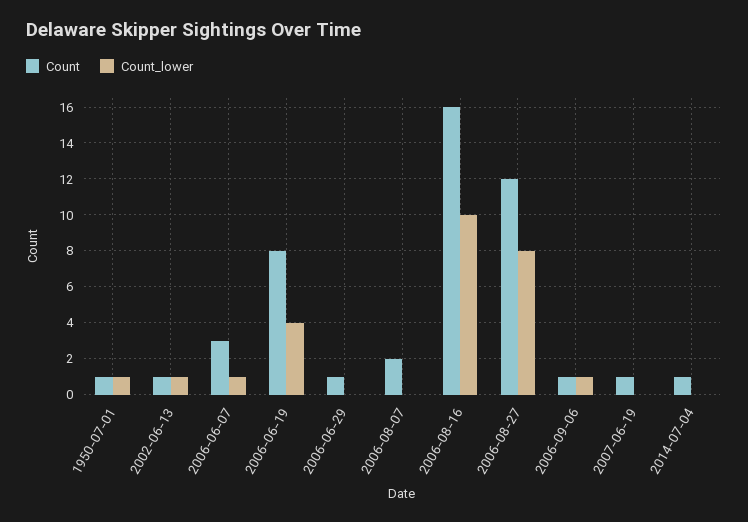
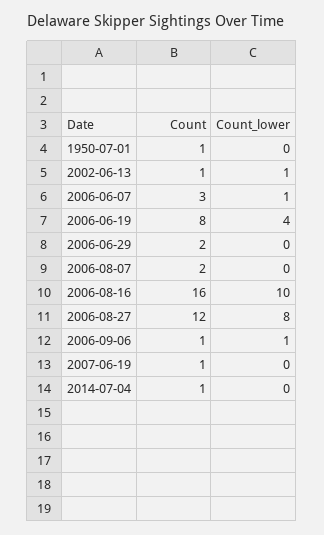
  {
    "Count": {
      "1950-07-01": 1,
      "2002-06-13": 1,
      "2006-06-07": 3,
      "2006-06-19": 8,
-     "2006-06-29": 1,
+     "2006-06-29": 2,
      "2006-08-07": 2,
      "2006-08-16": 16,
      "2006-08-27": 12,
      "2006-09-06": 1,
      "2007-06-19": 1,
      "2014-07-04": 1
    },
    "Count_lower": {
-     "1950-07-01": 1,
+     "1950-07-01": 0,
      "2002-06-13": 1,
      "2006-06-07": 1,
      "2006-06-19": 4,
      "2006-06-29": 0,
      "2006-08-07": 0,
      "2006-08-16": 10,
      "2006-08-27": 8,
      "2006-09-06": 1,
      "2007-06-19": 0,
      "2014-07-04": 0
    }
  }

